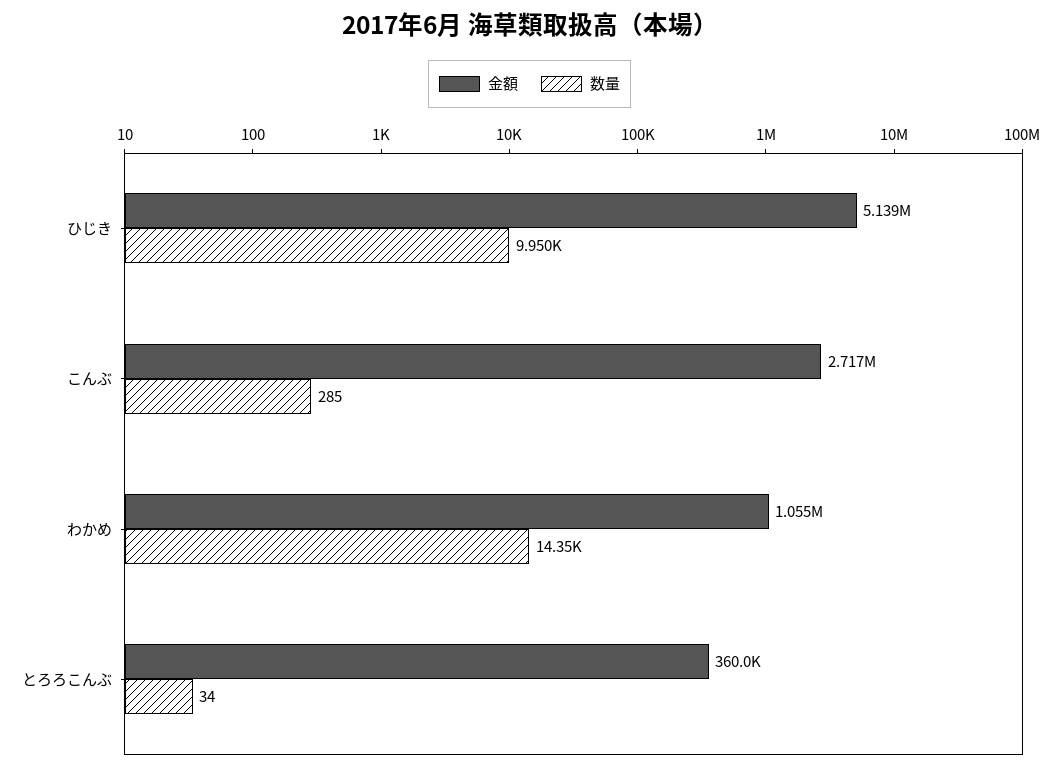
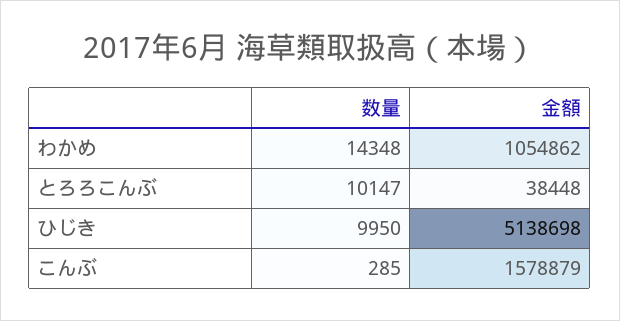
  {
    "金額": {
      "ひじき": 5138698,
-     "こんぶ": 2717000,
+     "こんぶ": 1578879,
      "わかめ": 1054862,
-     "とろろこんぶ": 360000
+     "とろろこんぶ": 38448
    },
    "数量": {
      "ひじき": 9950,
      "こんぶ": 285,
      "わかめ": 14348,
-     "とろろこんぶ": 34
+     "とろろこんぶ": 10147
    }
  }

